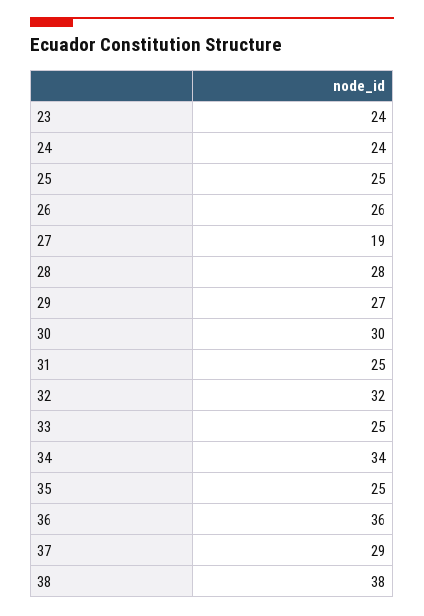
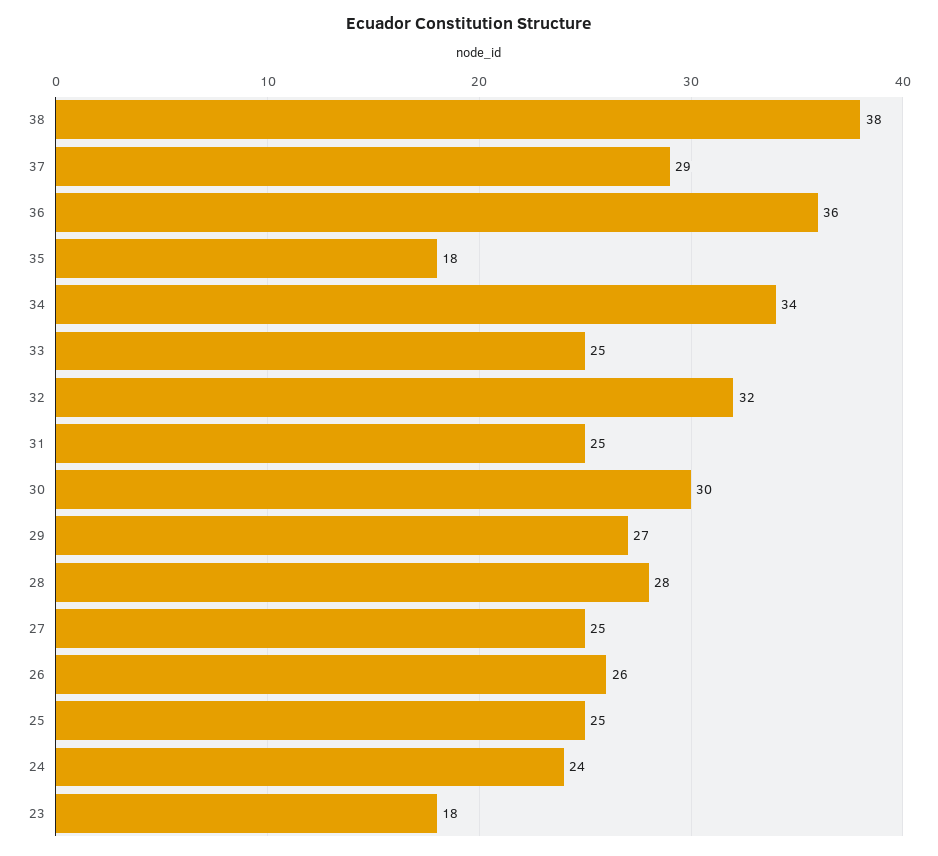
  {
-   "23": 24,
+   "23": 18,
    "24": 24,
    "25": 25,
    "26": 26,
-   "27": 19,
+   "27": 25,
    "28": 28,
    "29": 27,
    "30": 30,
    "31": 25,
    "32": 32,
    "33": 25,
    "34": 34,
-   "35": 25,
+   "35": 18,
    "36": 36,
    "37": 29,
    "38": 38
  }

